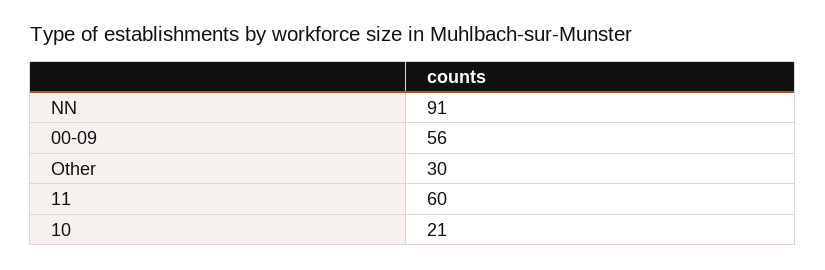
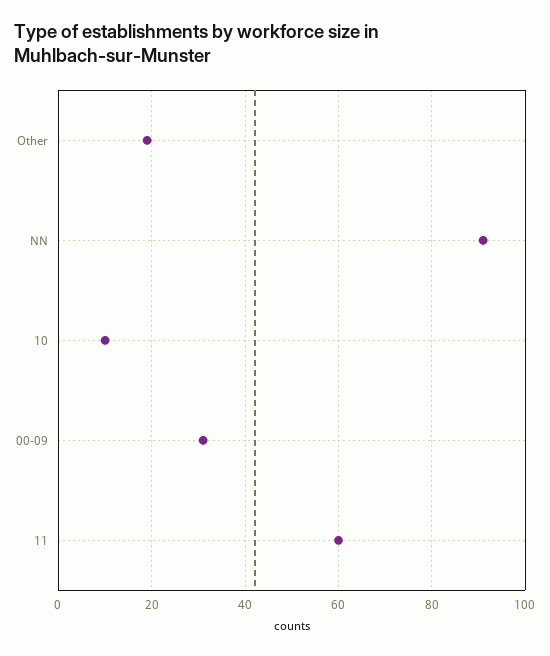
  {
    "NN": 91,
-   "00-09": 56,
+   "00-09": 30,
-   "Other": 30,
+   "Other": 20,
    "11": 60,
-   "10": 21
+   "10": 10
  }

